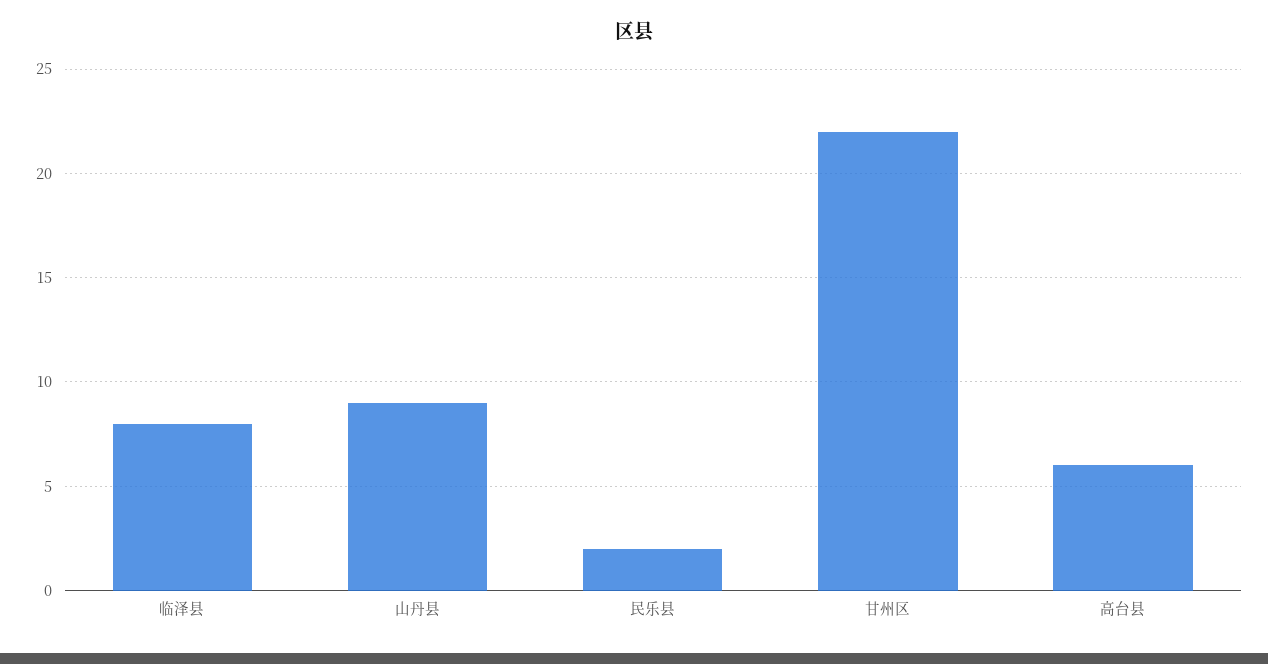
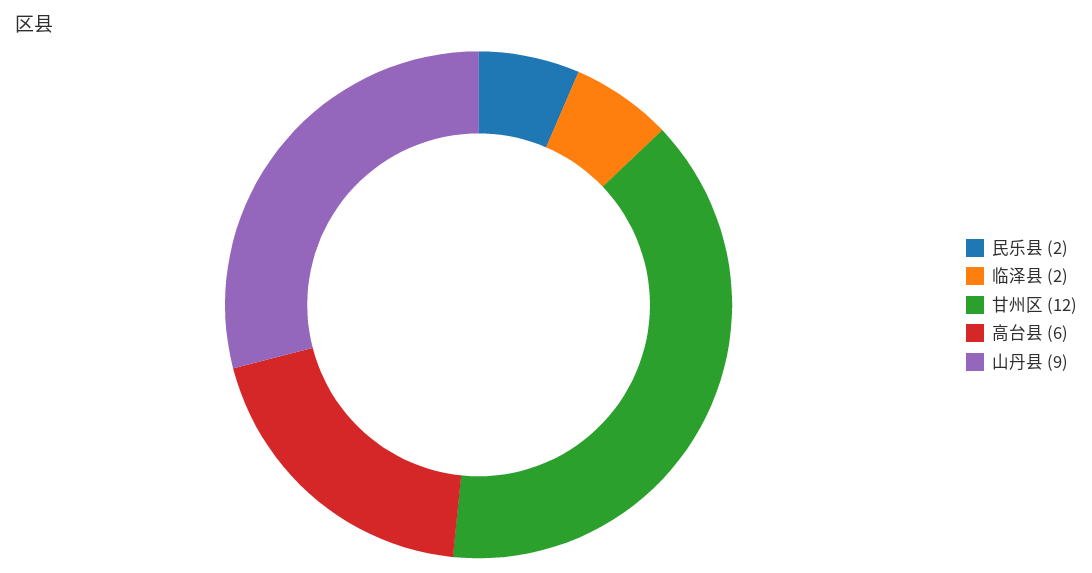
  {
-   "临泽县": 8,
+   "临泽县": 2,
    "山丹县": 9,
    "民乐县": 2,
-   "甘州区": 22,
+   "甘州区": 12,
    "高台县": 6
  }

